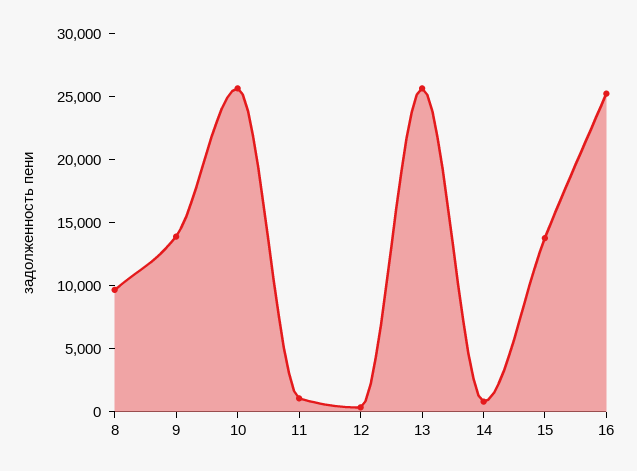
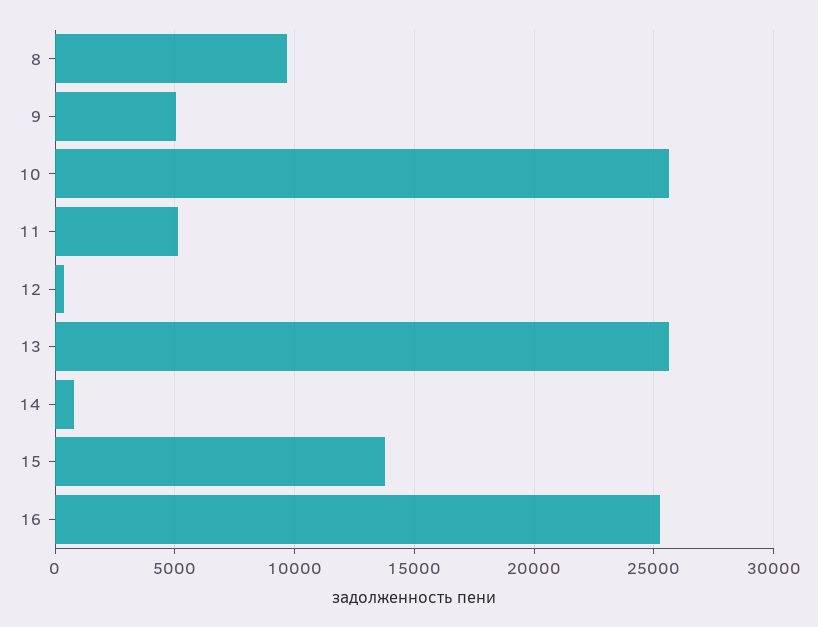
  {
    "8": 9500,
-   "9": 14000,
+   "9": 5000,
    "10": 25500,
-   "11": 1000,
+   "11": 5000,
    "12": 500,
    "13": 25500,
    "14": 1000,
    "15": 14000,
    "16": 25000
  }

